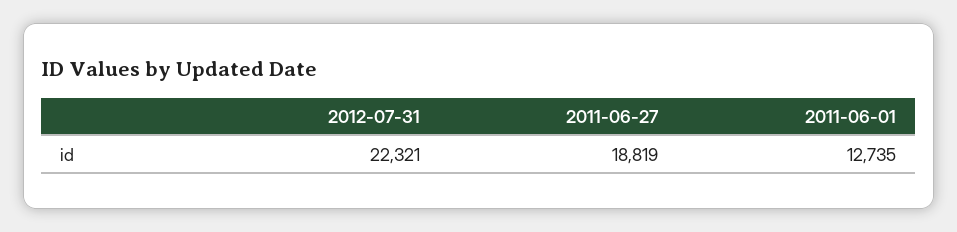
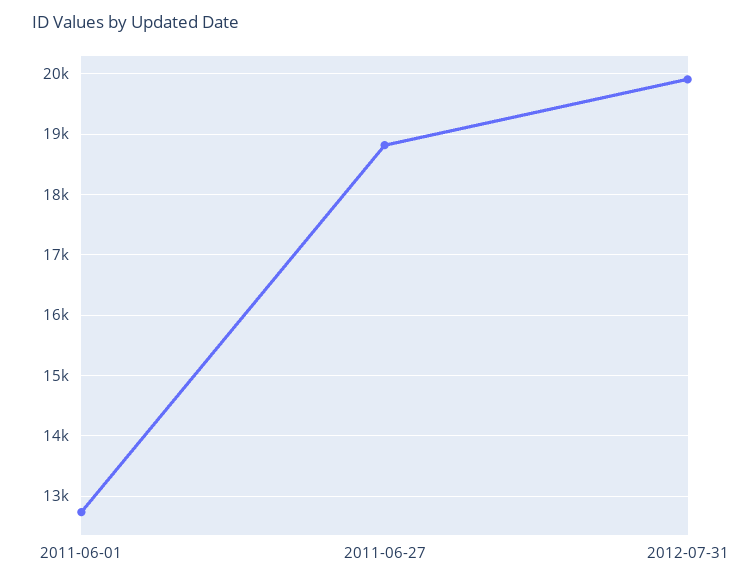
  {
-   "2012-07-31": 22321,
+   "2012-07-31": 19900,
    "2011-06-27": 18819,
    "2011-06-01": 12735
  }

